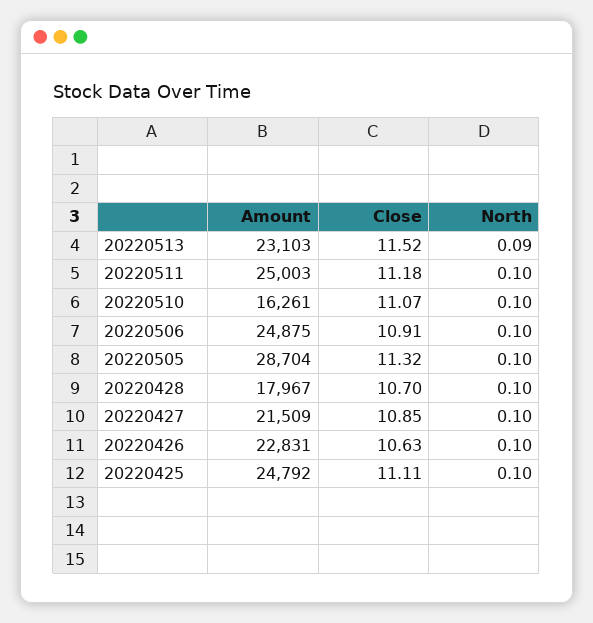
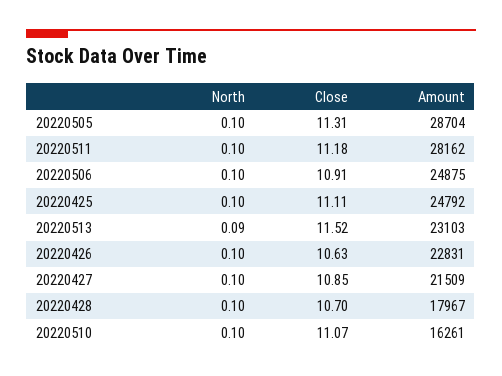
  {
    "Amount": {
      "20220513": 23103,
-     "20220511": 25003,
+     "20220511": 28162,
      "20220510": 16261,
      "20220506": 24875,
      "20220505": 28704,
      "20220428": 17967,
      "20220427": 21509,
      "20220426": 22831,
      "20220425": 24792
    },
    "Close": {
      "20220513": 11.52,
      "20220511": 11.18,
      "20220510": 11.07,
      "20220506": 10.91,
-     "20220505": 11.32,
+     "20220505": 11.31,
      "20220428": 10.7,
      "20220427": 10.85,
      "20220426": 10.63,
      "20220425": 11.11
    },
    "North": {
      "20220513": 0.09,
      "20220511": 0.1,
      "20220510": 0.1,
      "20220506": 0.1,
      "20220505": 0.1,
      "20220428": 0.1,
      "20220427": 0.1,
      "20220426": 0.1,
      "20220425": 0.1
    }
  }

